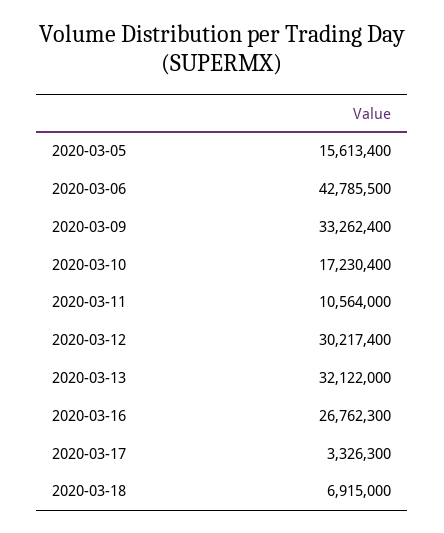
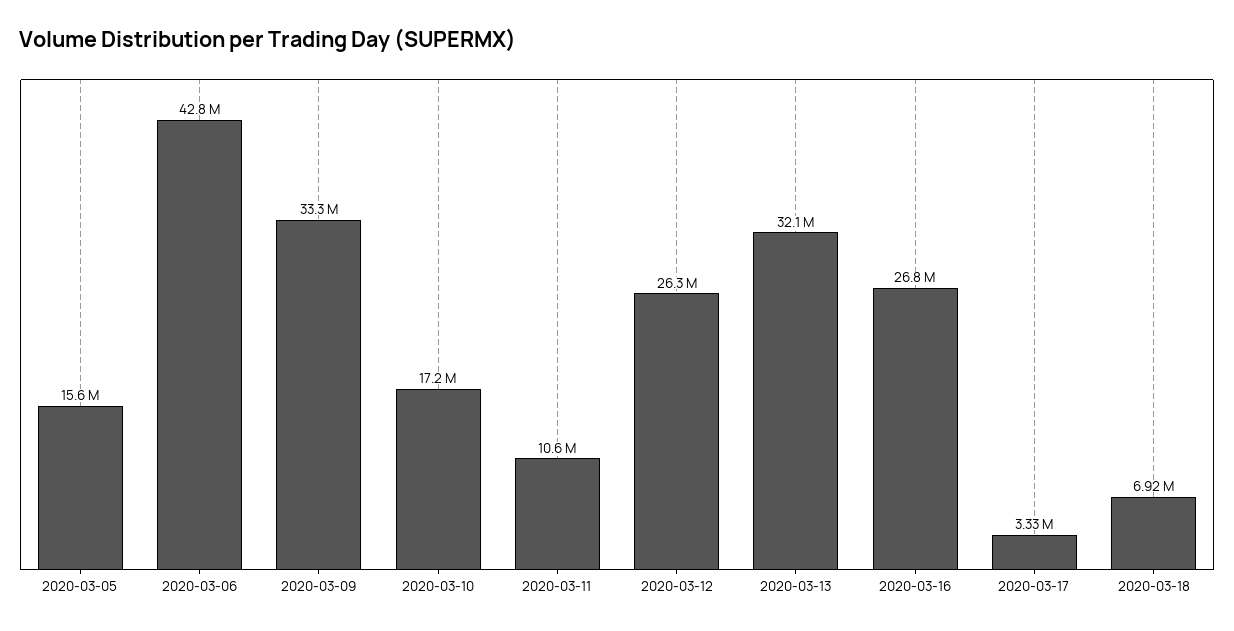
  {
    "2020-03-05": 15613400,
    "2020-03-06": 42785500,
    "2020-03-09": 33262400,
    "2020-03-10": 17230400,
    "2020-03-11": 10564000,
-   "2020-03-12": 30217400,
+   "2020-03-12": 26300000,
    "2020-03-13": 32122000,
    "2020-03-16": 26762300,
    "2020-03-17": 3326300,
    "2020-03-18": 6915000
  }

